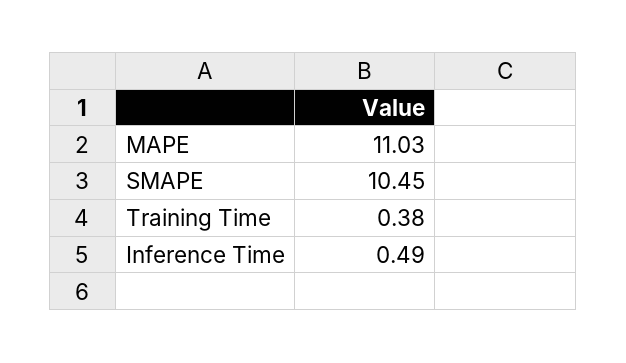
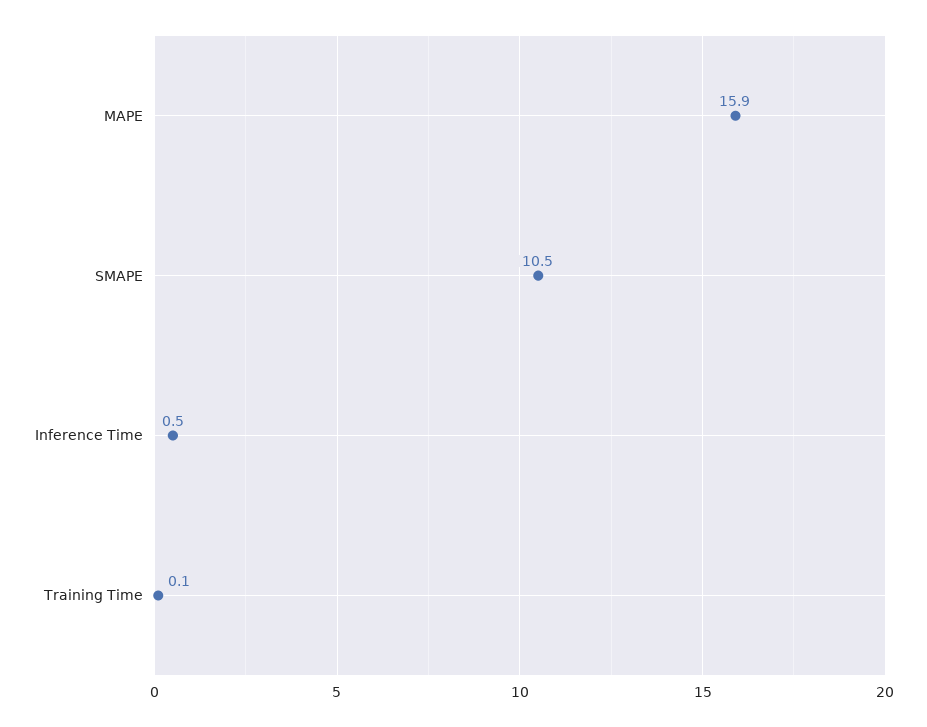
  {
-   "MAPE": 11.03,
+   "MAPE": 15.9,
    "SMAPE": 10.45,
-   "Training Time": 0.38,
+   "Training Time": 0.1,
    "Inference Time": 0.49
  }

